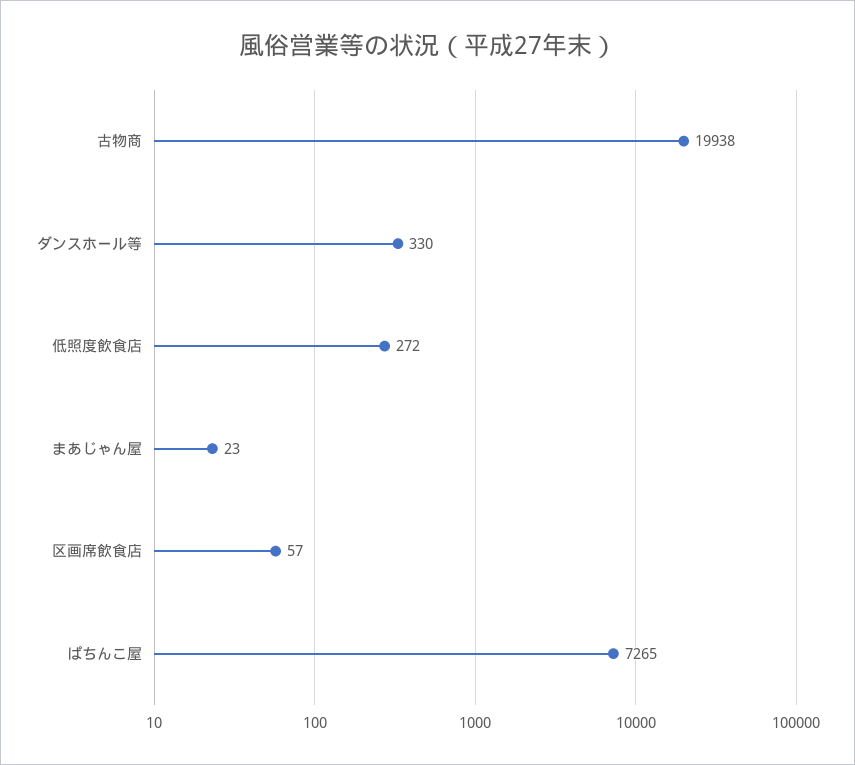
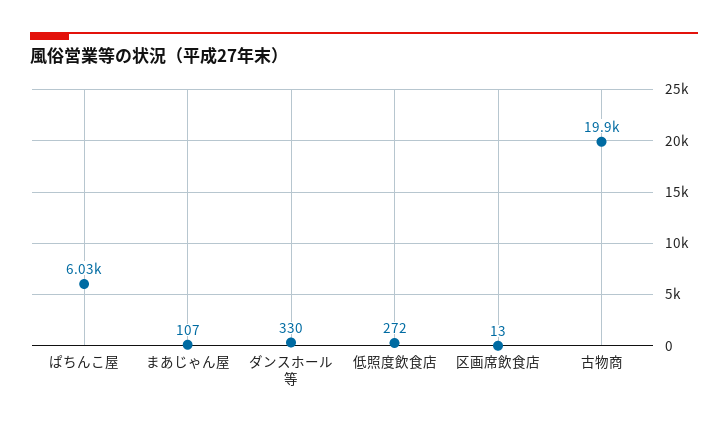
  {
    "古物商": 19938,
    "ダンスホール等": 330,
    "低照度飲食店": 272,
-   "まあじゃん屋": 23,
+   "まあじゃん屋": 107,
-   "区画席飲食店": 57,
+   "区画席飲食店": 13,
-   "ぱちんこ屋": 7265
+   "ぱちんこ屋": 6030
  }

